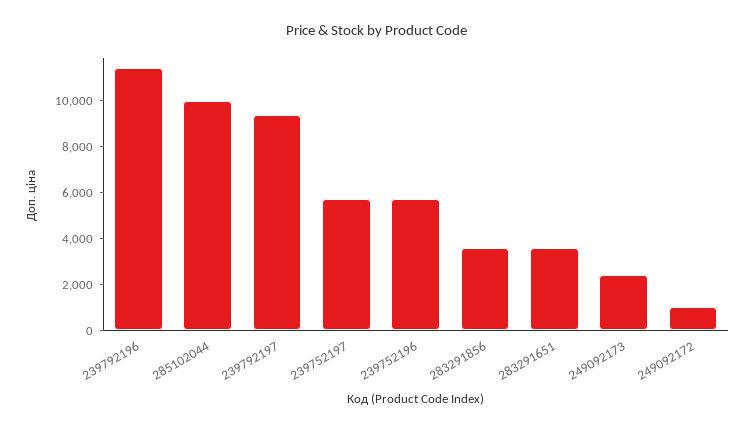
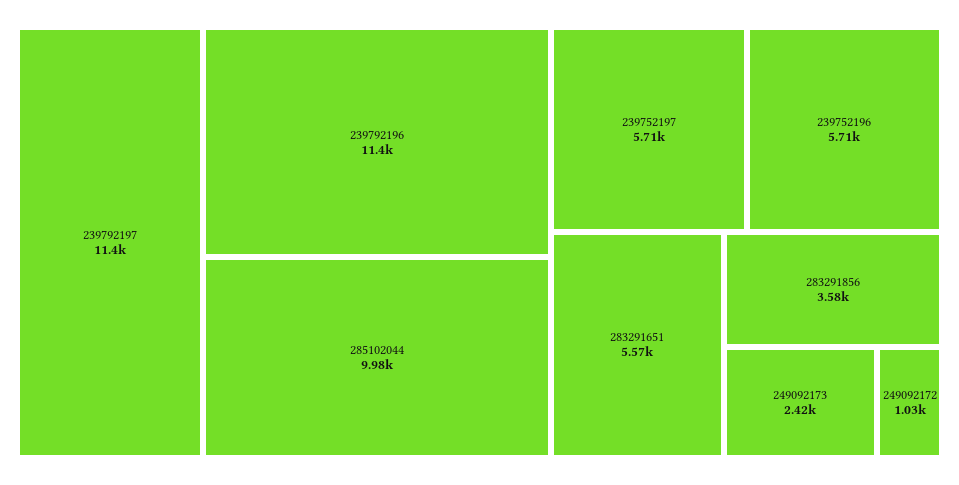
  {
    "239792196": 11400,
    "285102044": 9980,
-   "239792197": 9500,
+   "239792197": 11400,
    "239752197": 5710,
    "239752196": 5710,
    "283291856": 3580,
-   "283291651": 3500,
+   "283291651": 5570,
    "249092173": 2420,
    "249092172": 1030
  }

